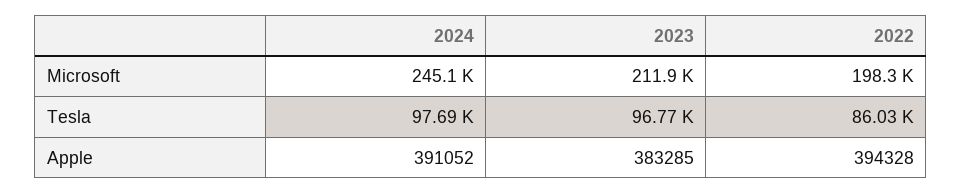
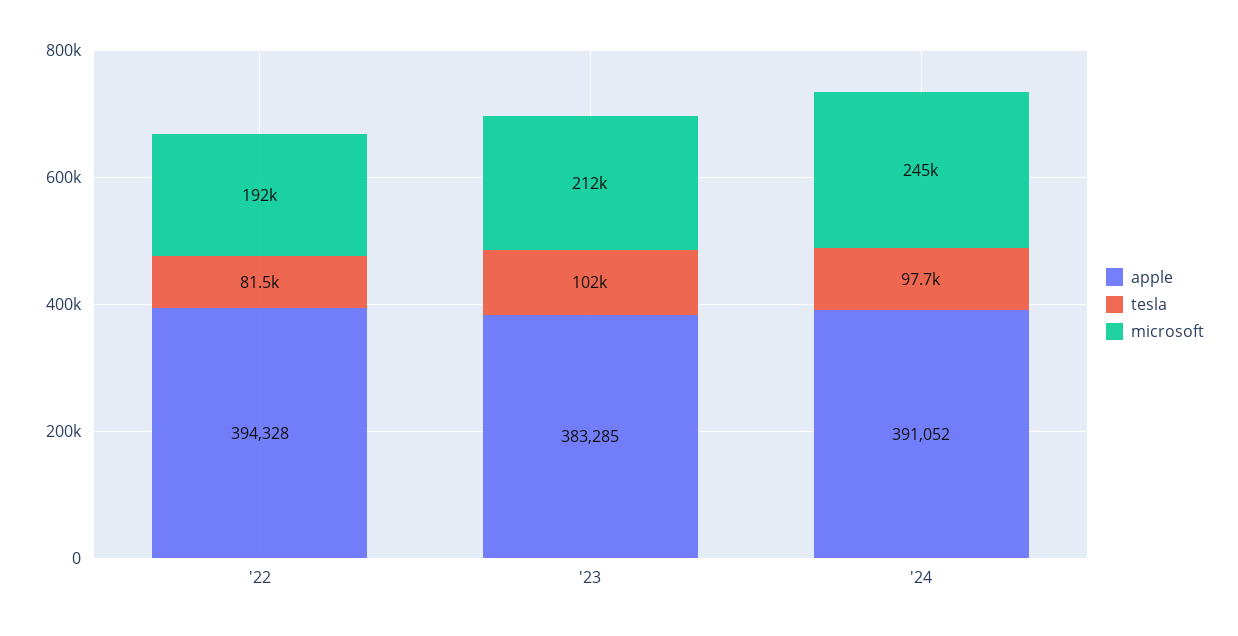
  {
    "Microsoft": {
      "2024": 245100,
      "2023": 211900,
-     "2022": 198300
+     "2022": 192000
    },
    "Tesla": {
      "2024": 97690,
-     "2023": 96770,
+     "2023": 102000,
-     "2022": 86030
+     "2022": 81500
    },
    "Apple": {
      "2024": 391052,
      "2023": 383285,
      "2022": 394328
    }
  }

